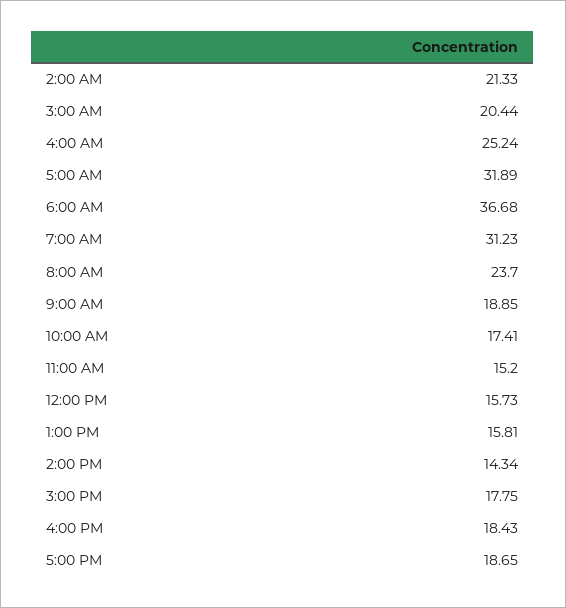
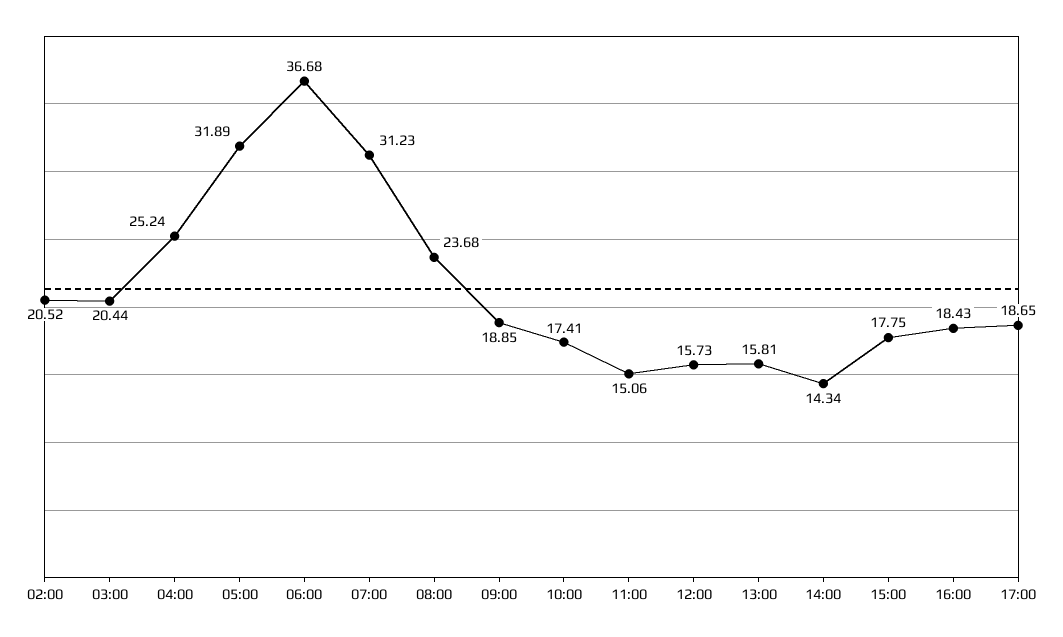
  {
-   "2:00 AM": 21.33,
+   "2:00 AM": 20.52,
    "3:00 AM": 20.44,
    "4:00 AM": 25.24,
    "5:00 AM": 31.89,
    "6:00 AM": 36.68,
    "7:00 AM": 31.23,
-   "8:00 AM": 23.7,
+   "8:00 AM": 23.68,
    "9:00 AM": 18.85,
    "10:00 AM": 17.41,
-   "11:00 AM": 15.2,
+   "11:00 AM": 15.06,
    "12:00 PM": 15.73,
    "1:00 PM": 15.81,
    "2:00 PM": 14.34,
    "3:00 PM": 17.75,
    "4:00 PM": 18.43,
    "5:00 PM": 18.65
  }

